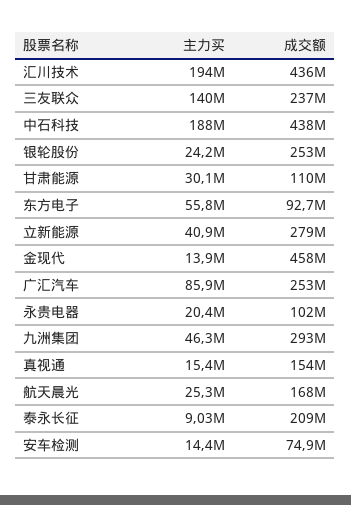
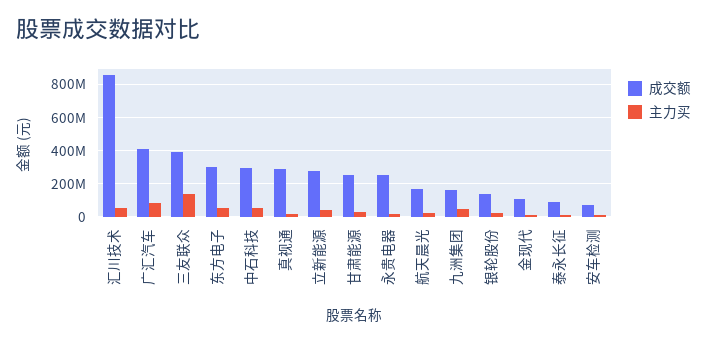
  {
    "主力买": {
-     "汇川技术": 194000000,
+     "汇川技术": 50000000,
      "三友联众": 140000000,
-     "中石科技": 188000000,
+     "中石科技": 50000000,
      "银轮股份": 24200000,
      "甘肃能源": 30100000,
      "东方电子": 55800000,
      "立新能源": 40900000,
      "金现代": 13900000,
      "广汇汽车": 85900000,
      "永贵电器": 20400000,
      "九洲集团": 46300000,
      "真视通": 15400000,
      "航天晨光": 25300000,
      "泰永长征": 9030000,
      "安车检测": 14400000
    },
    "成交额": {
-     "汇川技术": 436000000,
+     "汇川技术": 850000000,
-     "三友联众": 237000000,
+     "三友联众": 400000000,
-     "中石科技": 438000000,
+     "中石科技": 300000000,
-     "银轮股份": 253000000,
+     "银轮股份": 150000000,
-     "甘肃能源": 110000000,
+     "甘肃能源": 250000000,
-     "东方电子": 92700000,
+     "东方电子": 300000000,
      "立新能源": 279000000,
-     "金现代": 458000000,
+     "金现代": 100000000,
-     "广汇汽车": 253000000,
+     "广汇汽车": 400000000,
-     "永贵电器": 102000000,
+     "永贵电器": 250000000,
-     "九洲集团": 293000000,
+     "九洲集团": 150000000,
-     "真视通": 154000000,
+     "真视通": 300000000,
      "航天晨光": 168000000,
-     "泰永长征": 209000000,
+     "泰永长征": 100000000,
      "安车检测": 74900000
    }
  }

